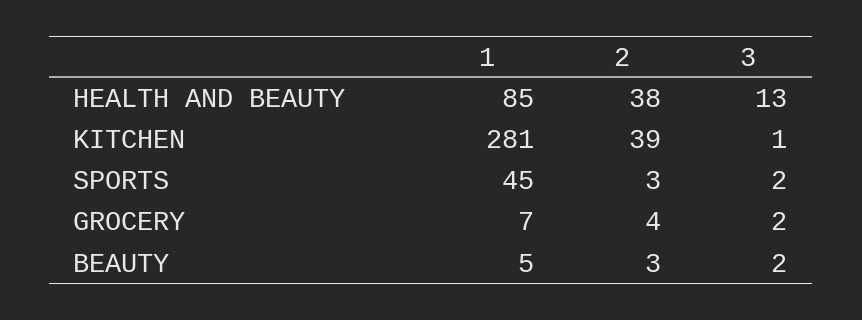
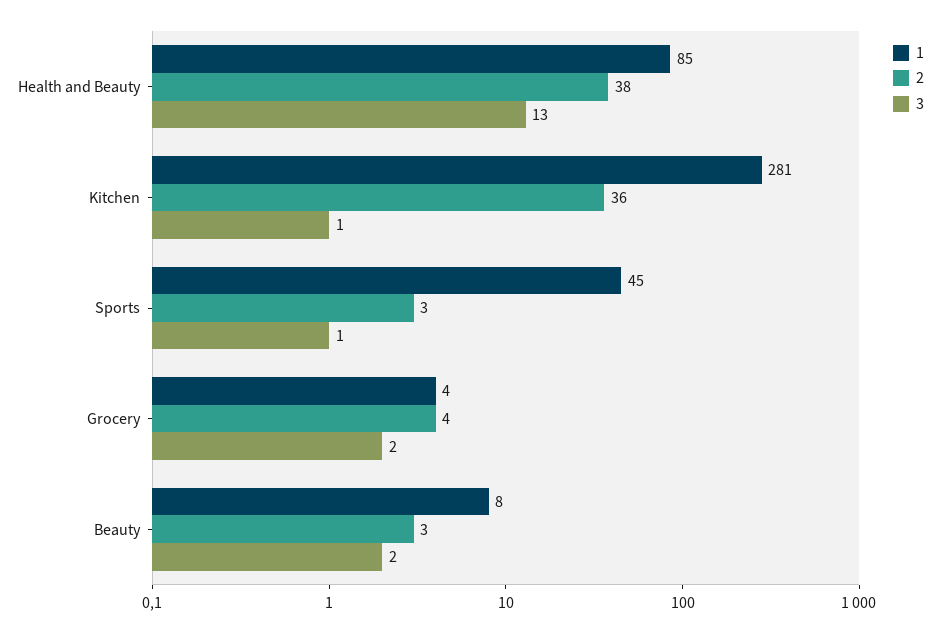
  {
    "1": {
      "HEALTH AND BEAUTY": 85,
      "KITCHEN": 281,
      "SPORTS": 45,
-     "GROCERY": 7,
+     "GROCERY": 4,
-     "BEAUTY": 5
+     "BEAUTY": 8
    },
    "2": {
      "HEALTH AND BEAUTY": 38,
-     "KITCHEN": 39,
+     "KITCHEN": 36,
      "SPORTS": 3,
      "GROCERY": 4,
      "BEAUTY": 3
    },
    "3": {
      "HEALTH AND BEAUTY": 13,
      "KITCHEN": 1,
-     "SPORTS": 2,
+     "SPORTS": 1,
      "GROCERY": 2,
      "BEAUTY": 2
    }
  }

